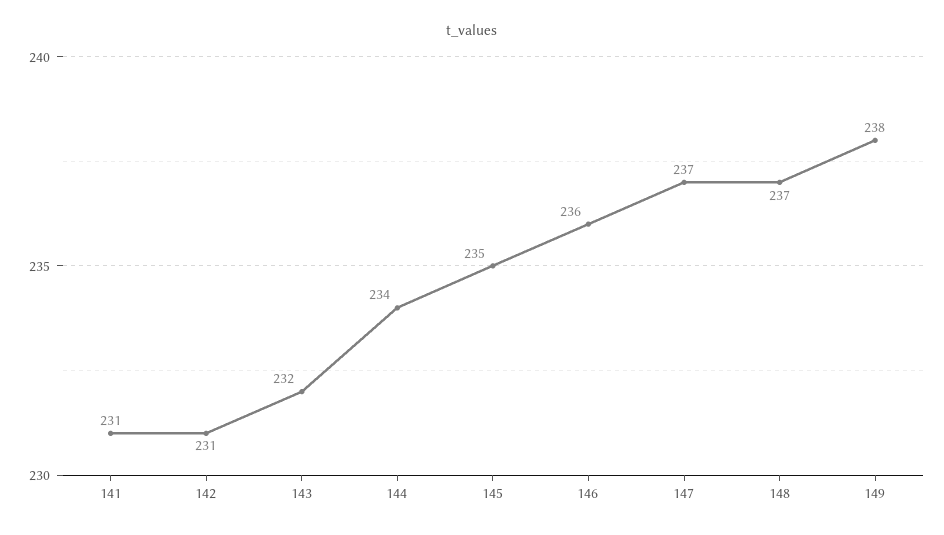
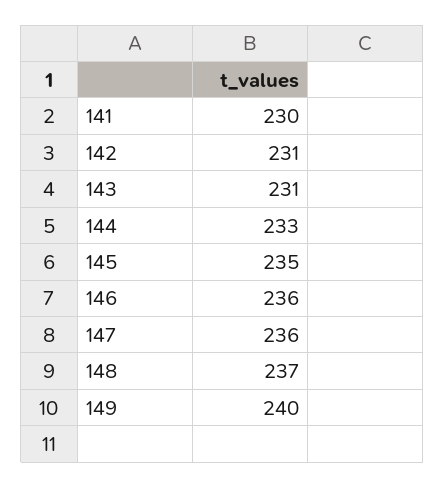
  {
-   "141": 231,
+   "141": 230,
    "142": 231,
-   "143": 232,
+   "143": 231,
-   "144": 234,
+   "144": 233,
    "145": 235,
    "146": 236,
-   "147": 237,
+   "147": 236,
    "148": 237,
-   "149": 238
+   "149": 240
  }

